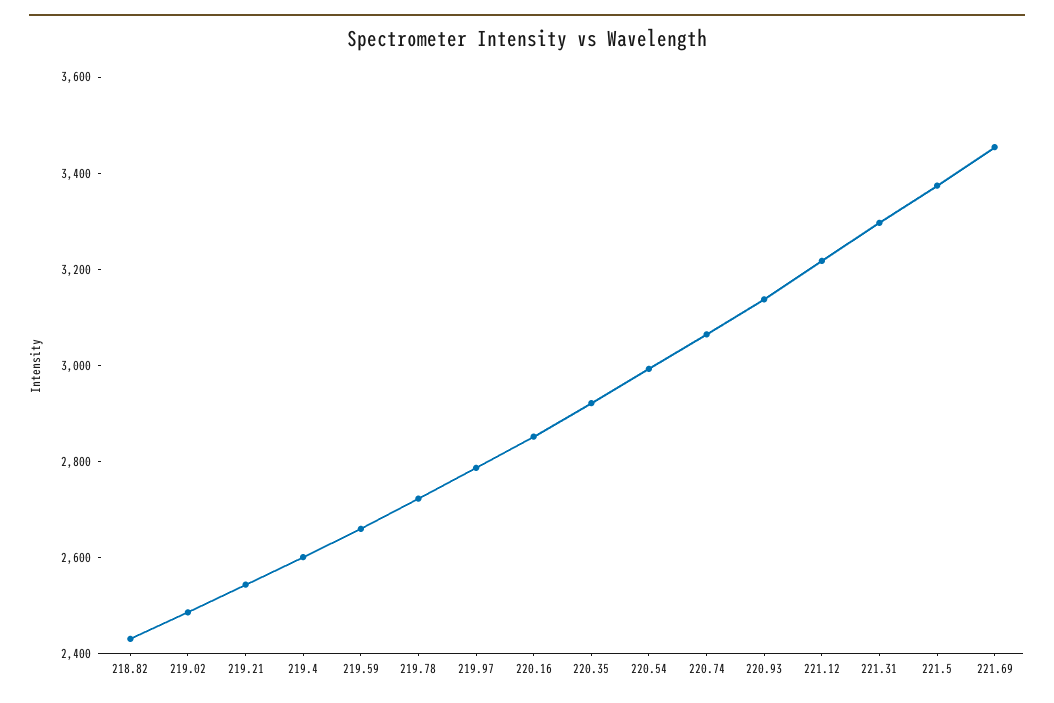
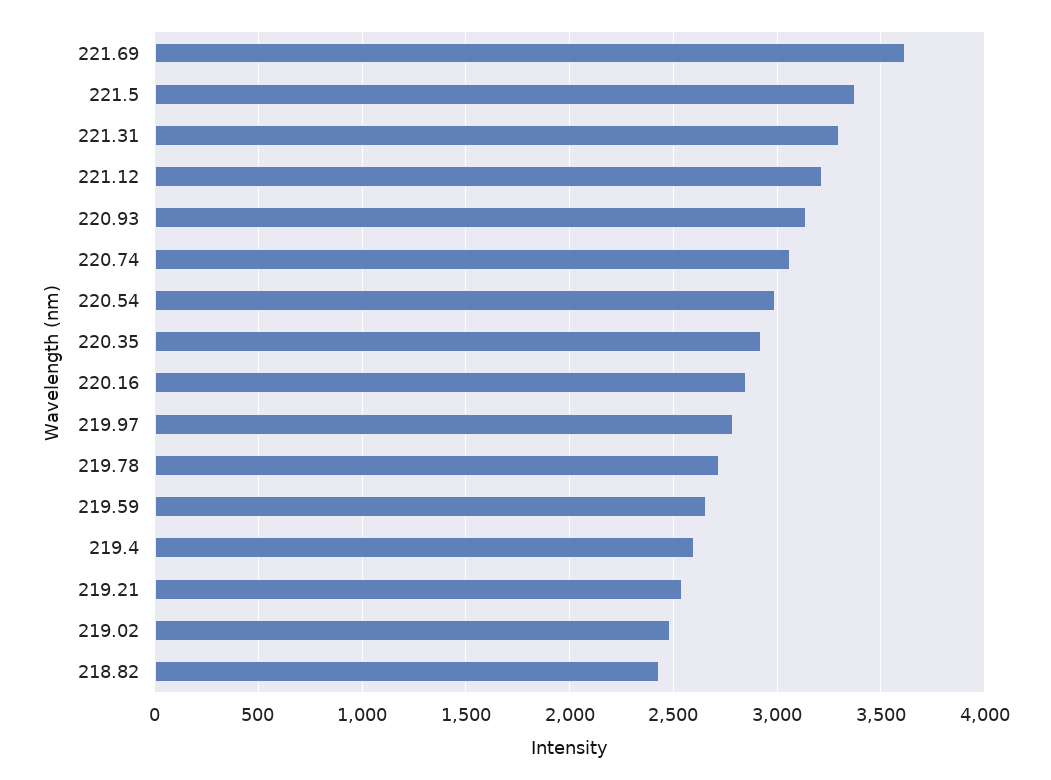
  {
    "218.82": 2450,
    "219.02": 2500,
    "219.21": 2550,
    "219.4": 2600,
    "219.59": 2650,
    "219.78": 2700,
    "219.97": 2800,
    "220.16": 2850,
    "220.35": 2900,
    "220.54": 3000,
    "220.74": 3050,
    "220.93": 3150,
    "221.12": 3200,
    "221.31": 3300,
    "221.5": 3350,
-   "221.69": 3450
+   "221.69": 3600
  }

